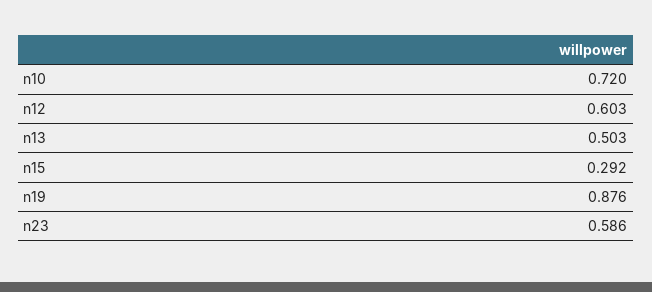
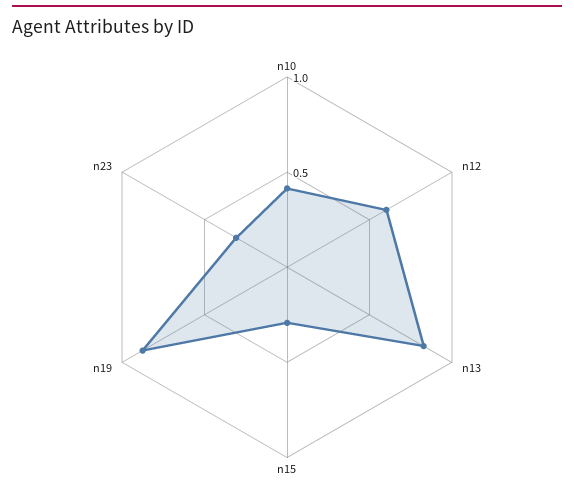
  {
-   "n10": 0.72,
+   "n10": 0.4,
    "n12": 0.603,
-   "n13": 0.503,
+   "n13": 0.8,
    "n15": 0.292,
    "n19": 0.876,
-   "n23": 0.586
+   "n23": 0.3
  }

